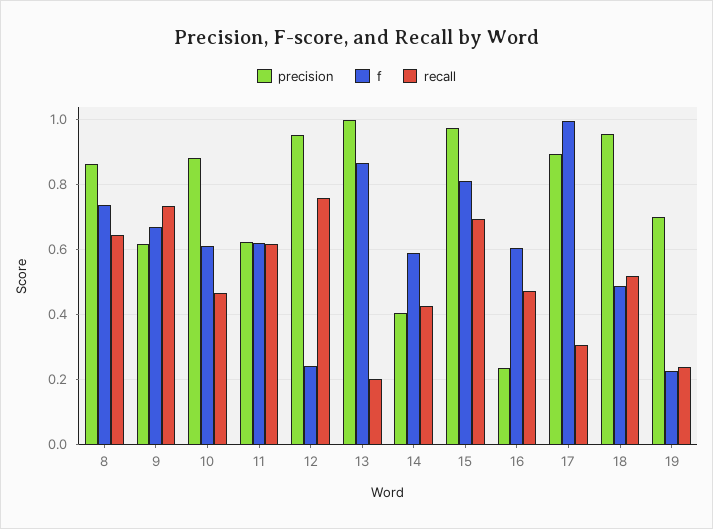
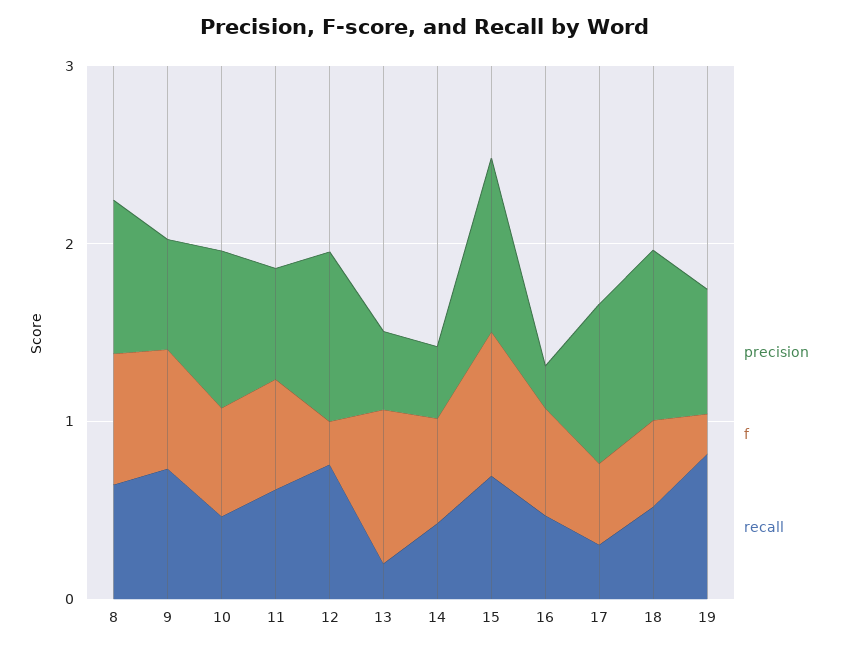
  {
    "precision": {
      "8": 0.86,
      "9": 0.62,
      "10": 0.88,
      "11": 0.62,
      "12": 0.96,
-     "13": 1,
+     "13": 0.4,
      "14": 0.4,
      "15": 0.98,
      "16": 0.24,
      "17": 0.9,
      "18": 0.96,
      "19": 0.7
    },
    "f": {
      "8": 0.74,
      "9": 0.68,
      "10": 0.6,
      "11": 0.62,
      "12": 0.24,
      "13": 0.86,
      "14": 0.58,
      "15": 0.82,
      "16": 0.6,
-     "17": 1,
+     "17": 0.4,
      "18": 0.48,
      "19": 0.22
    },
    "recall": {
      "8": 0.64,
      "9": 0.74,
      "10": 0.46,
      "11": 0.62,
      "12": 0.76,
      "13": 0.2,
      "14": 0.42,
      "15": 0.7,
      "16": 0.48,
      "17": 0.3,
      "18": 0.52,
-     "19": 0.24
+     "19": 0.8
    }
  }

